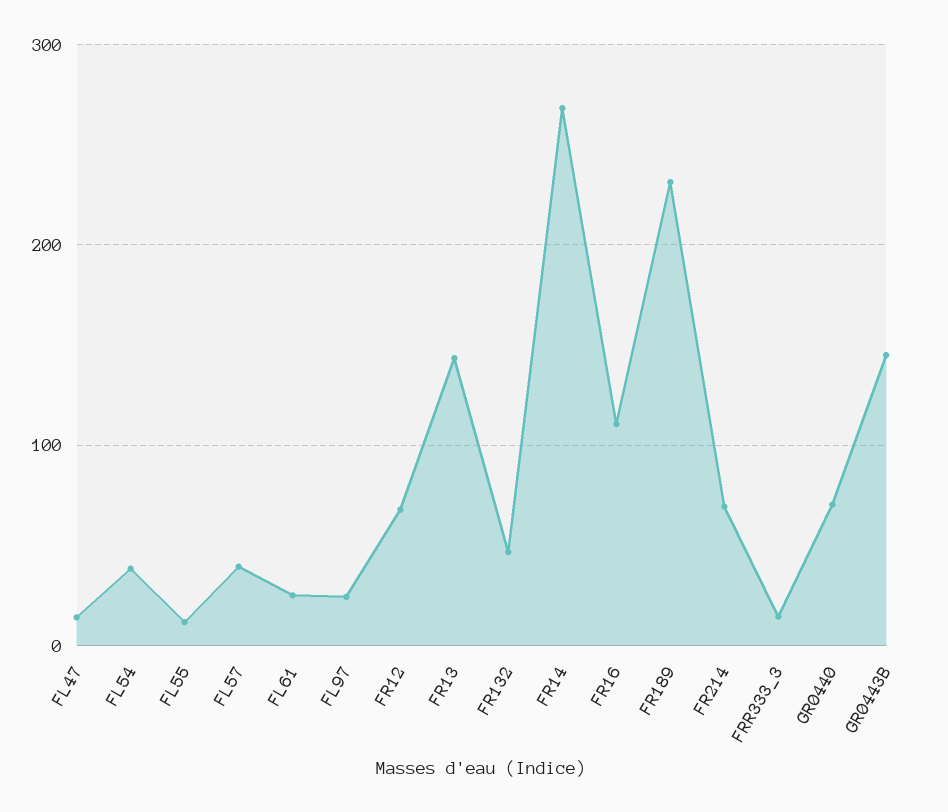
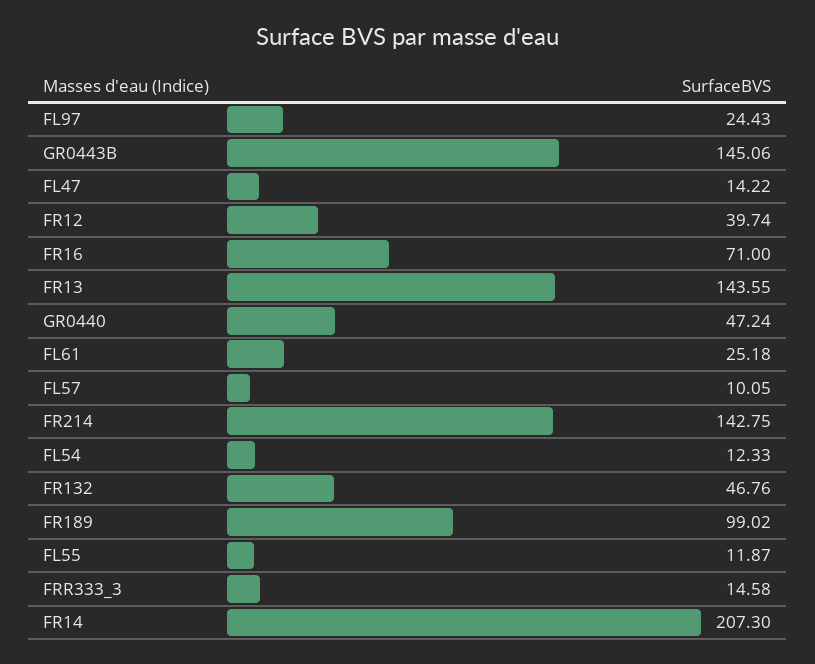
  {
    "FL47": 14.22,
-   "FL54": 40,
+   "FL54": 12.33,
    "FL55": 11.87,
-   "FL57": 40,
+   "FL57": 10.05,
    "FL61": 25.18,
    "FL97": 24.43,
-   "FR12": 70,
+   "FR12": 39.74,
    "FR13": 143.55,
    "FR132": 46.76,
-   "FR14": 270,
+   "FR14": 207.3,
-   "FR16": 110,
+   "FR16": 71,
-   "FR189": 230,
+   "FR189": 99.02,
-   "FR214": 70,
+   "FR214": 142.75,
    "FRR333_3": 14.58,
-   "GR0440": 70,
+   "GR0440": 47.24,
    "GR0443B": 145.06
  }

